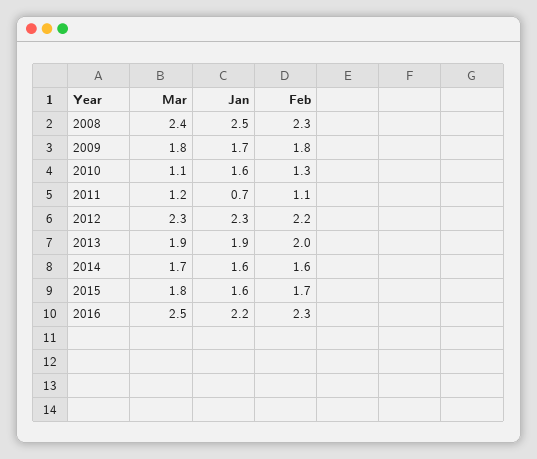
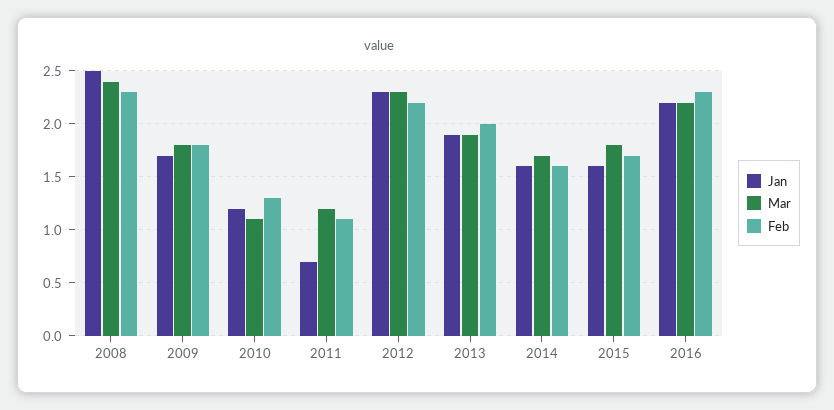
  {
    "Mar": {
      "2008": 2.4,
      "2009": 1.8,
      "2010": 1.1,
      "2011": 1.2,
      "2012": 2.3,
      "2013": 1.9,
      "2014": 1.7,
      "2015": 1.8,
-     "2016": 2.5
+     "2016": 2.2
    },
    "Jan": {
      "2008": 2.5,
      "2009": 1.7,
-     "2010": 1.6,
+     "2010": 1.2,
      "2011": 0.7,
      "2012": 2.3,
      "2013": 1.9,
      "2014": 1.6,
      "2015": 1.6,
      "2016": 2.2
    },
    "Feb": {
      "2008": 2.3,
      "2009": 1.8,
      "2010": 1.3,
      "2011": 1.1,
      "2012": 2.2,
      "2013": 2,
      "2014": 1.6,
      "2015": 1.7,
      "2016": 2.3
    }
  }

